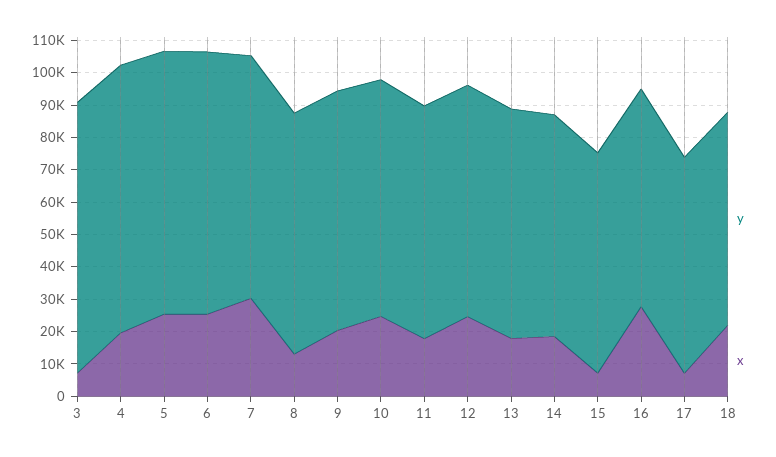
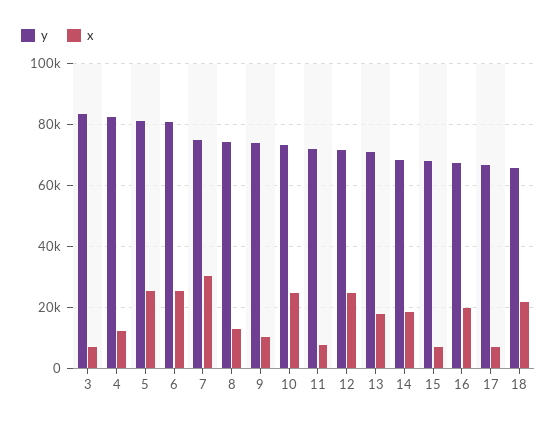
  {
    "y": {
      "3": 84000,
      "4": 82000,
      "5": 82000,
      "6": 82000,
      "7": 76000,
      "8": 74000,
      "9": 74000,
      "10": 74000,
      "11": 72000,
      "12": 72000,
      "13": 70000,
      "14": 68000,
      "15": 68000,
      "16": 68000,
      "17": 66000,
      "18": 66000
    },
    "x": {
      "3": 8000,
-     "4": 20000,
+     "4": 12000,
      "5": 26000,
      "6": 26000,
      "7": 30000,
      "8": 14000,
-     "9": 20000,
+     "9": 10000,
      "10": 24000,
-     "11": 17500,
+     "11": 8000,
      "12": 24000,
      "13": 18000,
      "14": 18000,
      "15": 8000,
-     "16": 27500,
+     "16": 20000,
      "17": 8000,
      "18": 22000
    }
  }

